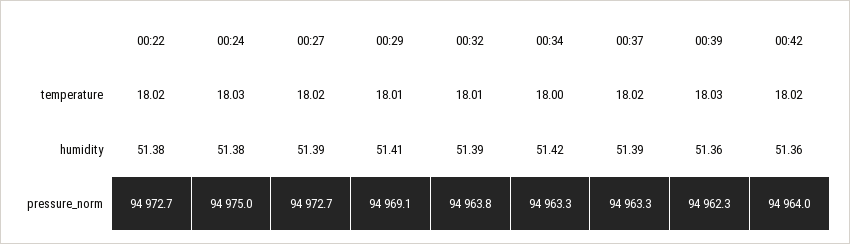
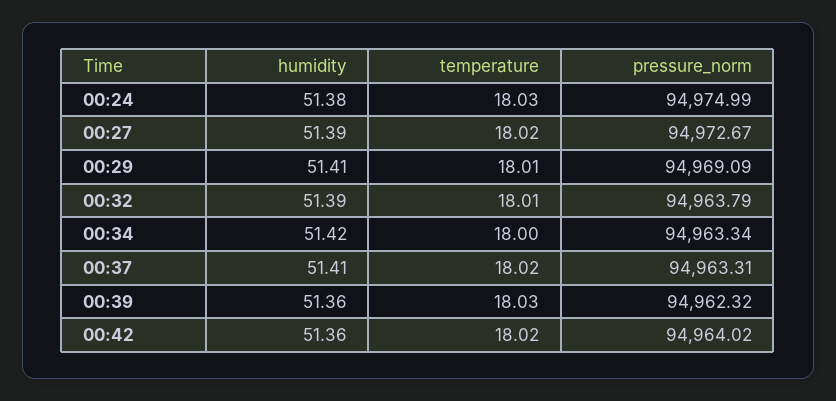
  {
-   "00:22": {
-     "temperature": 18.02,
-     "humidity": 51.38,
-     "pressure_norm": 94972.7
-   },
    "00:24": {
      "temperature": 18.03,
      "humidity": 51.38,
      "pressure_norm": 94974.99
    },
    "00:27": {
      "temperature": 18.02,
      "humidity": 51.39,
      "pressure_norm": 94972.67
    },
    "00:29": {
      "temperature": 18.01,
      "humidity": 51.41,
      "pressure_norm": 94969.09
    },
    "00:32": {
      "temperature": 18.01,
      "humidity": 51.39,
      "pressure_norm": 94963.79
    },
    "00:34": {
      "temperature": 18,
      "humidity": 51.42,
      "pressure_norm": 94963.34
    },
    "00:37": {
      "temperature": 18.02,
-     "humidity": 51.39,
+     "humidity": 51.41,
      "pressure_norm": 94963.31
    },
    "00:39": {
      "temperature": 18.03,
      "humidity": 51.36,
      "pressure_norm": 94962.32
    },
    "00:42": {
      "temperature": 18.02,
      "humidity": 51.36,
      "pressure_norm": 94964.02
    }
  }

